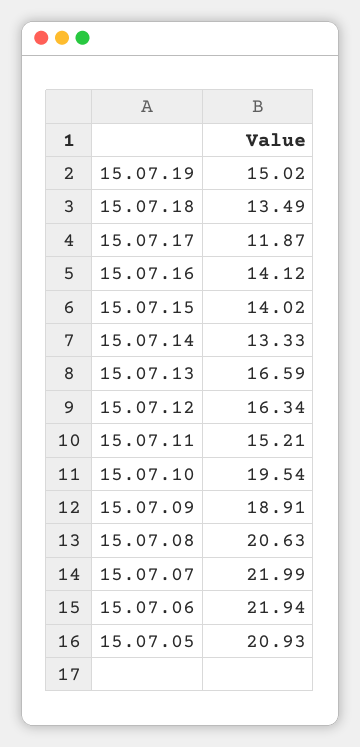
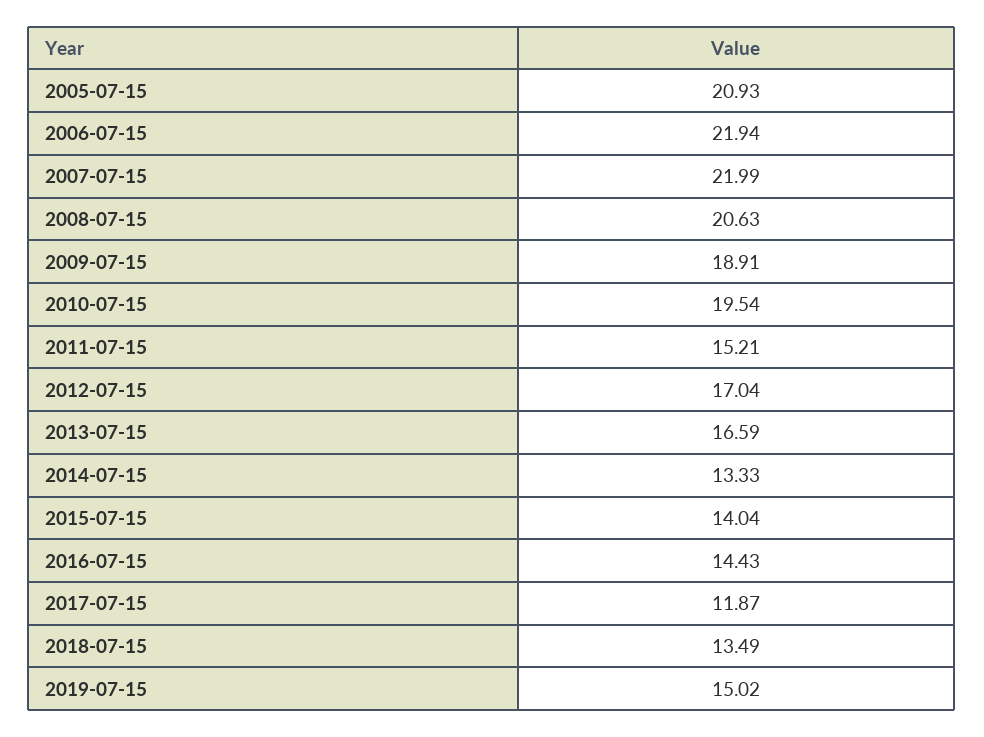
  {
    "15.07.19": 15.02,
    "15.07.18": 13.49,
    "15.07.17": 11.87,
-   "15.07.16": 14.12,
+   "15.07.16": 14.43,
-   "15.07.15": 14.02,
+   "15.07.15": 14.04,
    "15.07.14": 13.33,
    "15.07.13": 16.59,
-   "15.07.12": 16.34,
+   "15.07.12": 17.04,
    "15.07.11": 15.21,
    "15.07.10": 19.54,
    "15.07.09": 18.91,
    "15.07.08": 20.63,
    "15.07.07": 21.99,
    "15.07.06": 21.94,
    "15.07.05": 20.93
  }

